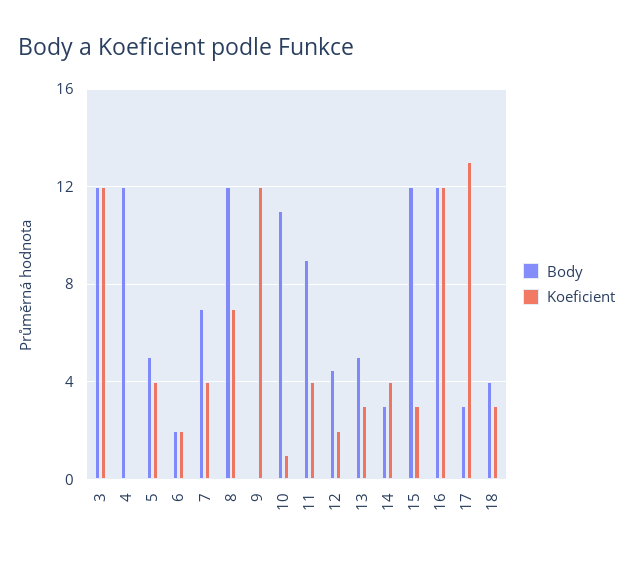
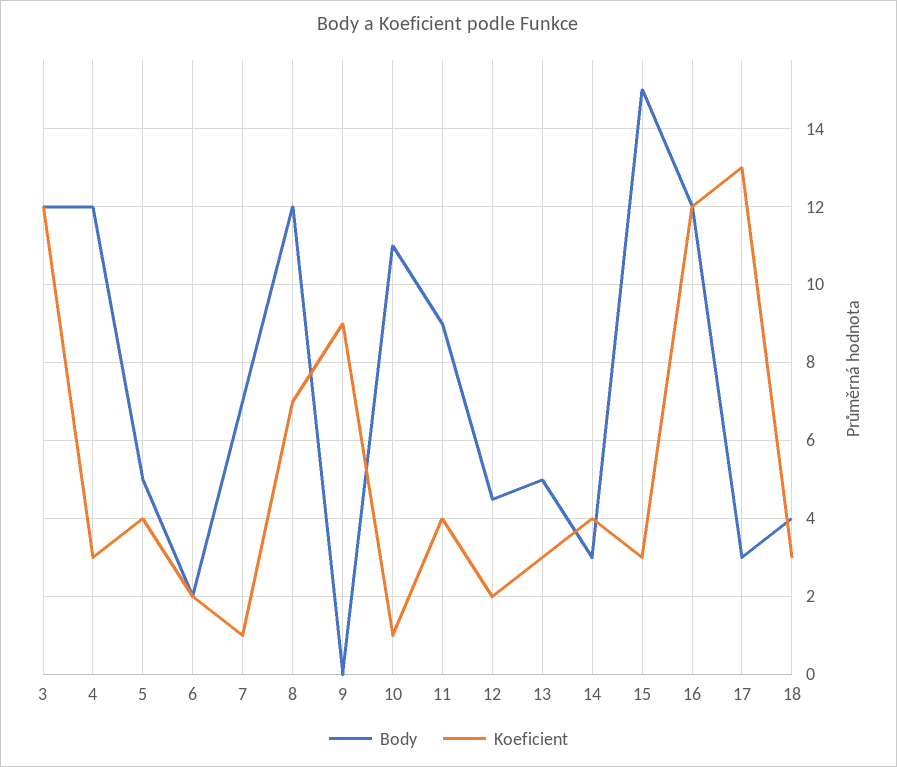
  {
    "Body": {
      "3": 12,
      "4": 12,
      "5": 5,
      "6": 2,
      "7": 7,
      "8": 12,
      "9": 0,
      "10": 11,
      "11": 9,
      "12": 4.5,
      "13": 5,
      "14": 3,
-     "15": 12,
+     "15": 15,
      "16": 12,
      "17": 3,
      "18": 4
    },
    "Koeficient": {
      "3": 12,
-     "4": 0,
+     "4": 3,
      "5": 4,
      "6": 2,
-     "7": 4,
+     "7": 1,
      "8": 7,
-     "9": 12,
+     "9": 9,
      "10": 1,
      "11": 4,
      "12": 2,
      "13": 3,
      "14": 4,
      "15": 3,
      "16": 12,
      "17": 13,
      "18": 3
    }
  }

